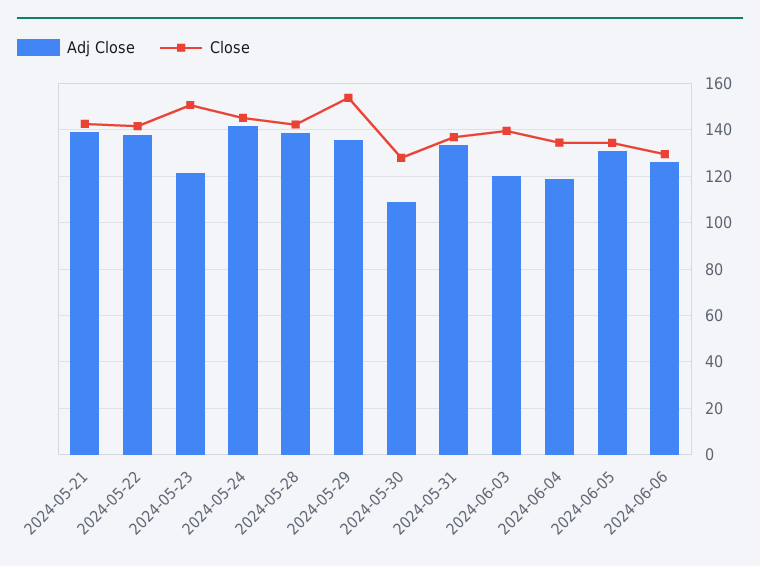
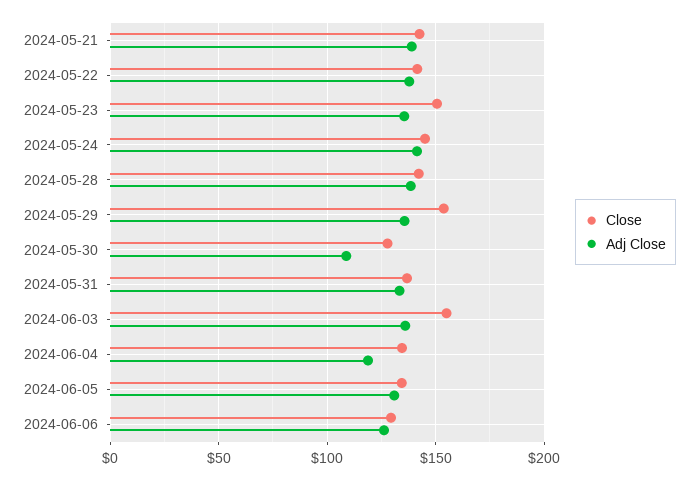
  {
    "Adj Close": {
      "2024-05-21": 140,
      "2024-05-22": 140,
-     "2024-05-23": 120,
+     "2024-05-23": 135,
      "2024-05-24": 140,
      "2024-05-28": 140,
      "2024-05-29": 135,
      "2024-05-30": 110,
      "2024-05-31": 135,
-     "2024-06-03": 120,
+     "2024-06-03": 135,
      "2024-06-04": 120,
      "2024-06-05": 130,
      "2024-06-06": 125
    },
    "Close": {
      "2024-05-21": 145,
      "2024-05-22": 140,
      "2024-05-23": 150,
      "2024-05-24": 145,
      "2024-05-28": 140,
      "2024-05-29": 155,
      "2024-05-30": 130,
      "2024-05-31": 135,
-     "2024-06-03": 140,
+     "2024-06-03": 155,
      "2024-06-04": 135,
      "2024-06-05": 135,
      "2024-06-06": 130
    }
  }

